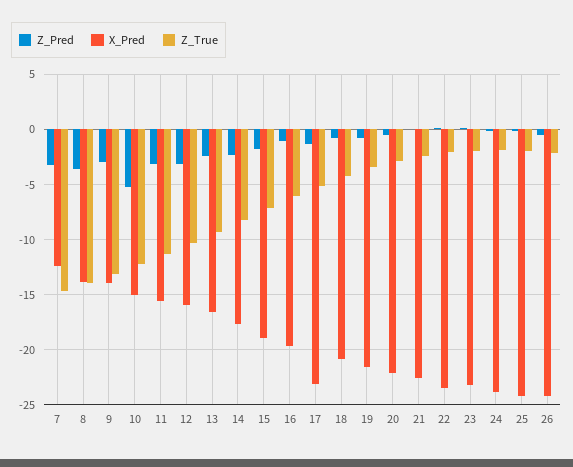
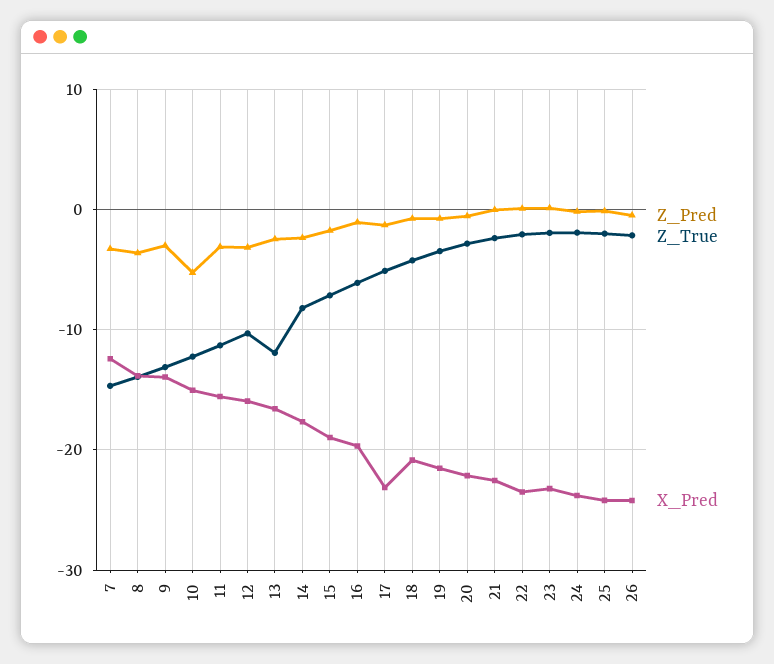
  {
    "Z_Pred": {
      "7": -3,
      "8": -4,
      "9": -3,
      "10": -5,
      "11": -3,
      "12": -3,
      "13": -2,
      "14": -2,
      "15": -2,
      "16": -1,
      "17": -1,
      "18": -1,
      "19": -1,
      "20": -1,
      "21": 0,
      "22": 0,
      "23": 0,
      "24": 0,
      "25": 0,
      "26": 0
    },
    "X_Pred": {
      "7": -12,
      "8": -14,
      "9": -14,
      "10": -15,
      "11": -16,
      "12": -16,
      "13": -17,
      "14": -18,
      "15": -19,
      "16": -20,
      "17": -23,
      "18": -21,
      "19": -22,
      "20": -22,
      "21": -23,
      "22": -24,
      "23": -23,
      "24": -24,
      "25": -24,
      "26": -24
    },
    "Z_True": {
      "7": -15,
      "8": -14,
      "9": -13,
      "10": -12,
      "11": -11,
      "12": -10,
-     "13": -9,
+     "13": -12,
      "14": -8,
      "15": -7,
      "16": -6,
      "17": -5,
      "18": -4,
      "19": -3,
      "20": -3,
      "21": -2,
      "22": -2,
      "23": -2,
      "24": -2,
      "25": -2,
      "26": -2
    }
  }

